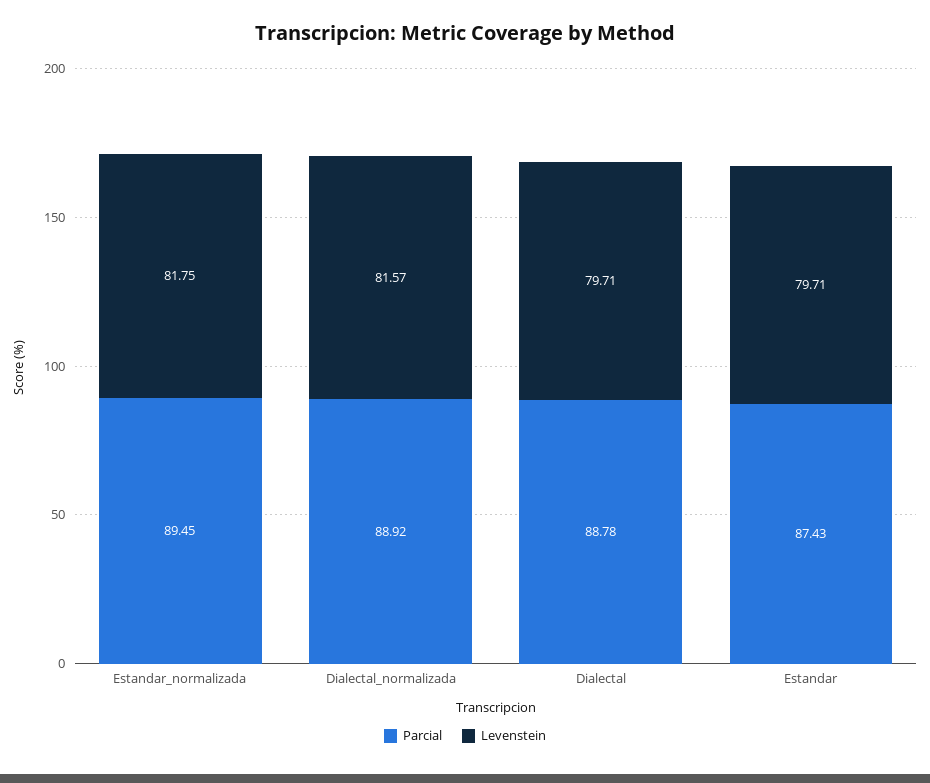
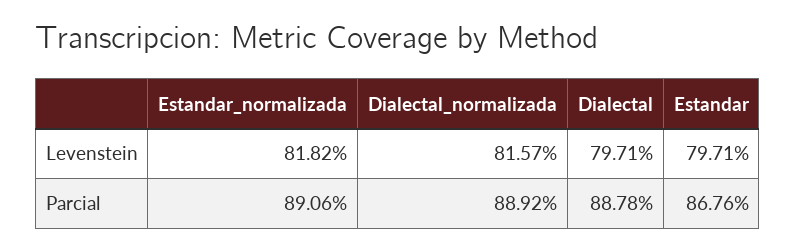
  {
    "Parcial": {
-     "Estandar_normalizada": 89.45,
+     "Estandar_normalizada": 89.06,
      "Dialectal_normalizada": 88.92,
      "Dialectal": 88.78,
-     "Estandar": 87.43
+     "Estandar": 86.76
    },
    "Levenstein": {
-     "Estandar_normalizada": 81.75,
+     "Estandar_normalizada": 81.82,
      "Dialectal_normalizada": 81.57,
      "Dialectal": 79.71,
      "Estandar": 79.71
    }
  }

